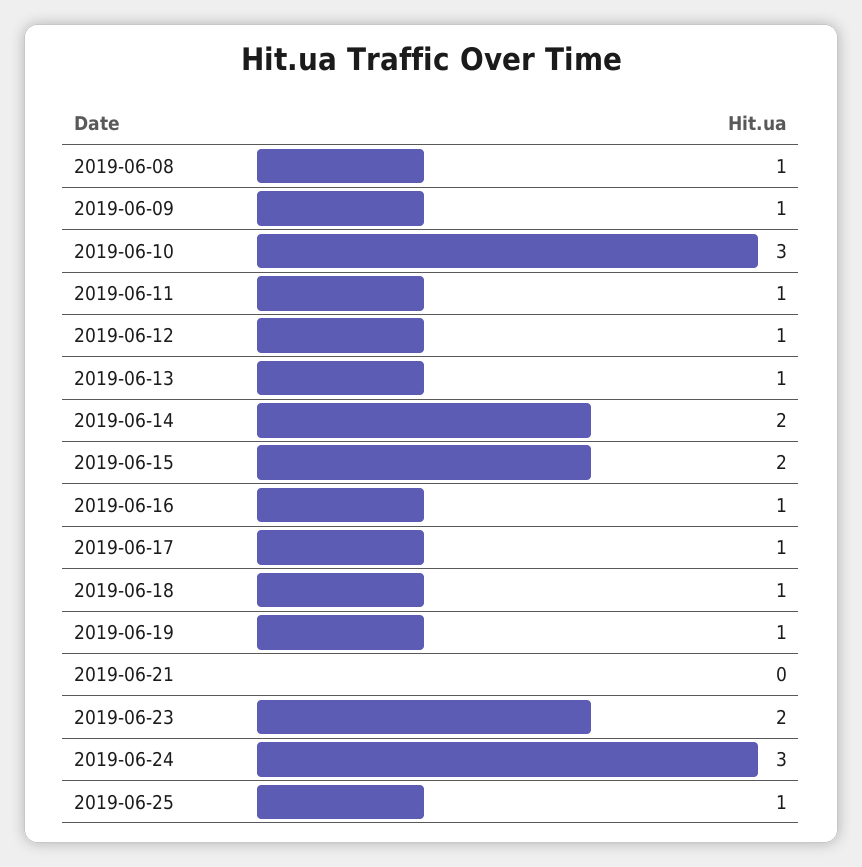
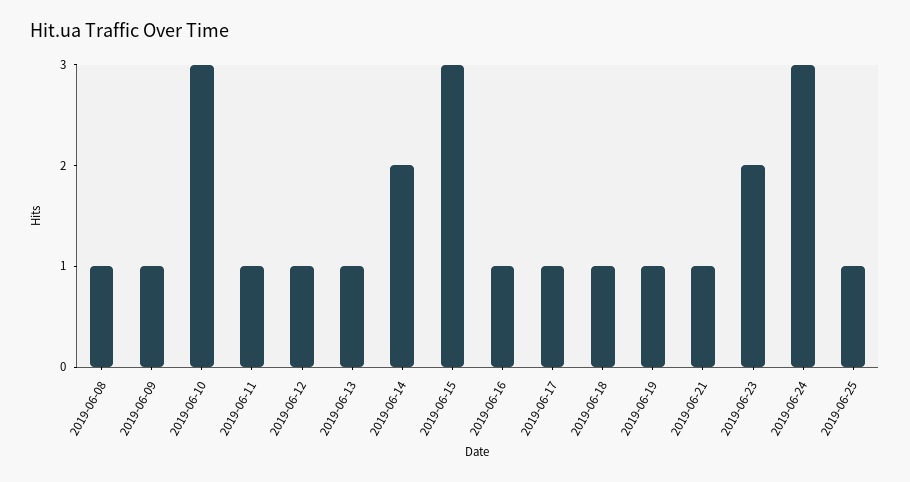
  {
    "2019-06-08": 1,
    "2019-06-09": 1,
    "2019-06-10": 3,
    "2019-06-11": 1,
    "2019-06-12": 1,
    "2019-06-13": 1,
    "2019-06-14": 2,
-   "2019-06-15": 2,
+   "2019-06-15": 3,
    "2019-06-16": 1,
    "2019-06-17": 1,
    "2019-06-18": 1,
    "2019-06-19": 1,
-   "2019-06-21": 0,
+   "2019-06-21": 1,
    "2019-06-23": 2,
    "2019-06-24": 3,
    "2019-06-25": 1
  }

